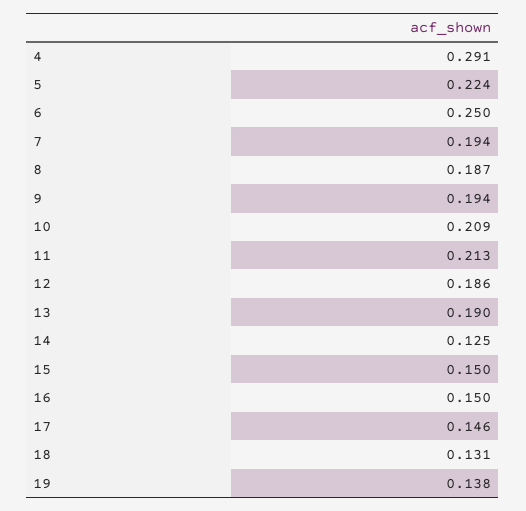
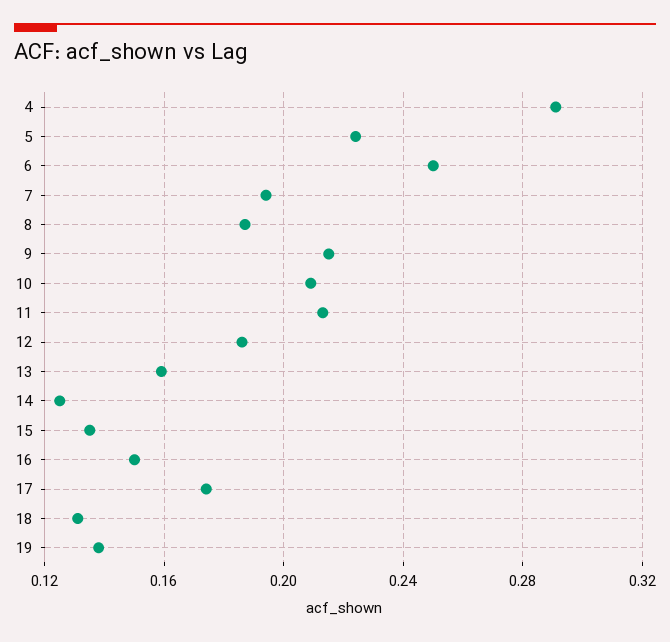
  {
    "4": 0.291,
    "5": 0.224,
    "6": 0.25,
    "7": 0.194,
    "8": 0.187,
-   "9": 0.194,
+   "9": 0.215,
    "10": 0.209,
    "11": 0.213,
    "12": 0.186,
-   "13": 0.19,
+   "13": 0.16,
    "14": 0.125,
-   "15": 0.15,
+   "15": 0.135,
    "16": 0.15,
-   "17": 0.146,
+   "17": 0.175,
    "18": 0.131,
    "19": 0.138
  }

